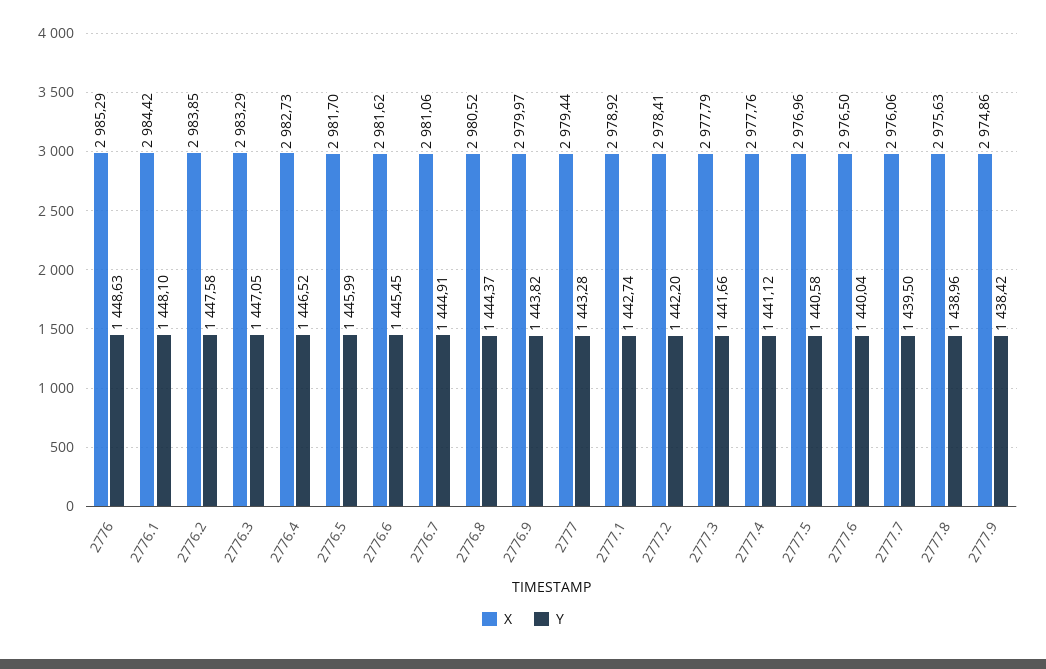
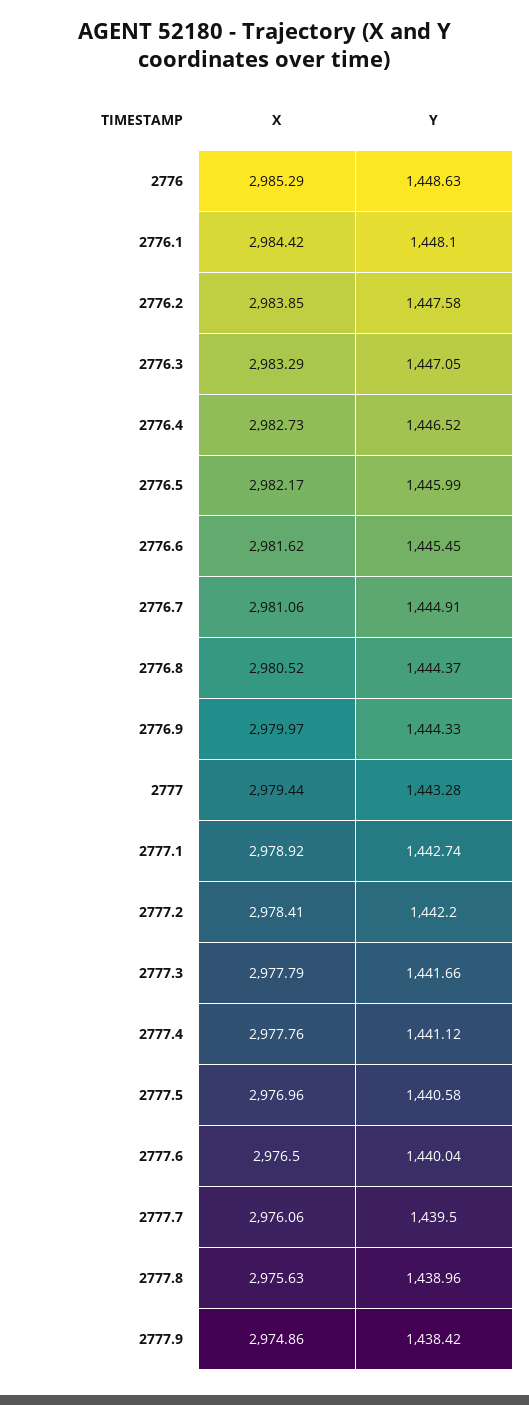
  {
    "X": {
      "2776": 2985.29,
      "2776.1": 2984.42,
      "2776.2": 2983.85,
      "2776.3": 2983.29,
      "2776.4": 2982.73,
-     "2776.5": 2981.7,
+     "2776.5": 2982.17,
      "2776.6": 2981.62,
      "2776.7": 2981.06,
      "2776.8": 2980.52,
      "2776.9": 2979.97,
      "2777": 2979.44,
      "2777.1": 2978.92,
      "2777.2": 2978.41,
      "2777.3": 2977.79,
      "2777.4": 2977.76,
      "2777.5": 2976.96,
      "2777.6": 2976.5,
      "2777.7": 2976.06,
      "2777.8": 2975.63,
      "2777.9": 2974.86
    },
    "Y": {
      "2776": 1448.63,
      "2776.1": 1448.1,
      "2776.2": 1447.58,
      "2776.3": 1447.05,
      "2776.4": 1446.52,
      "2776.5": 1445.99,
      "2776.6": 1445.45,
      "2776.7": 1444.91,
      "2776.8": 1444.37,
-     "2776.9": 1443.82,
+     "2776.9": 1444.33,
      "2777": 1443.28,
      "2777.1": 1442.74,
      "2777.2": 1442.2,
      "2777.3": 1441.66,
      "2777.4": 1441.12,
      "2777.5": 1440.58,
      "2777.6": 1440.04,
      "2777.7": 1439.5,
      "2777.8": 1438.96,
      "2777.9": 1438.42
    }
  }

